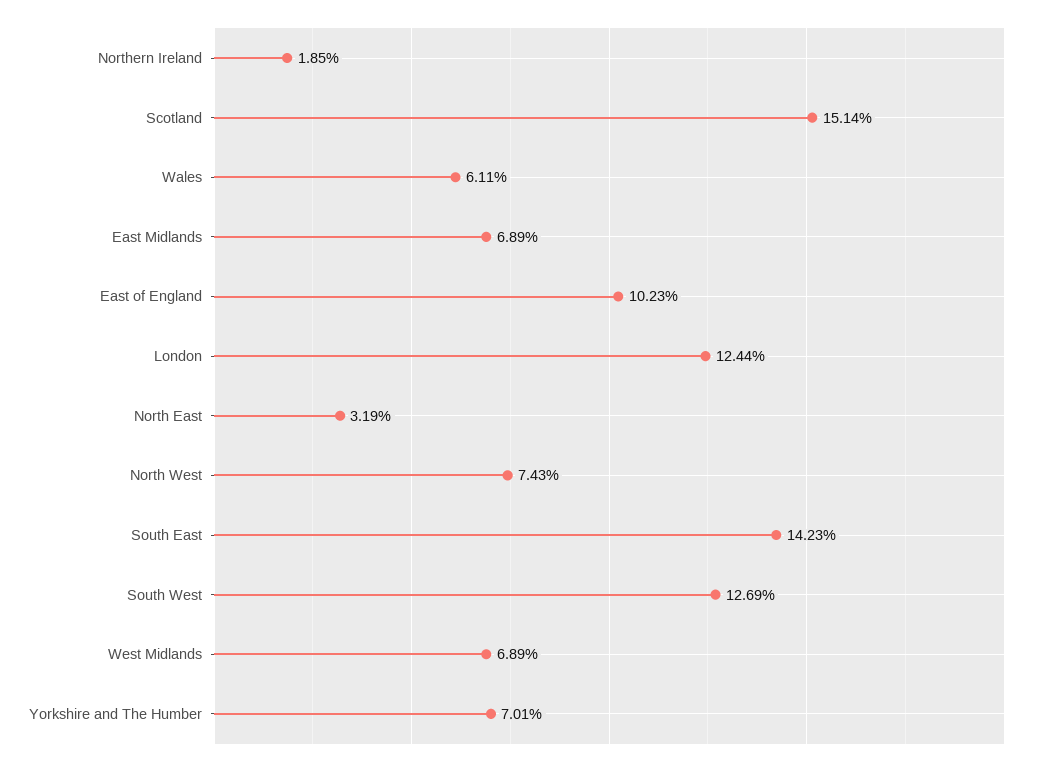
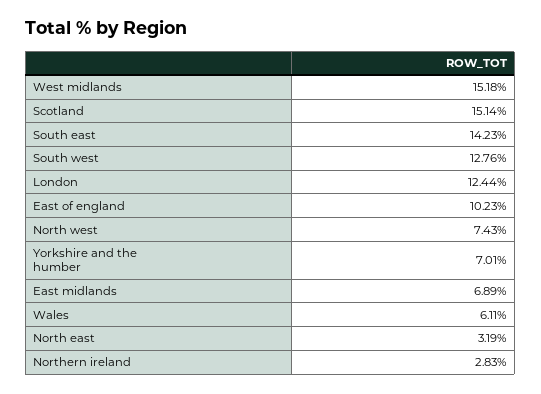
  {
-   "Northern Ireland": 1.85,
+   "Northern Ireland": 2.83,
    "Scotland": 15.14,
    "Wales": 6.11,
    "East Midlands": 6.89,
    "East of England": 10.23,
    "London": 12.44,
    "North East": 3.19,
    "North West": 7.43,
    "South East": 14.23,
-   "South West": 12.69,
+   "South West": 12.76,
-   "West Midlands": 6.89,
+   "West Midlands": 15.18,
    "Yorkshire and The Humber": 7.01
  }

